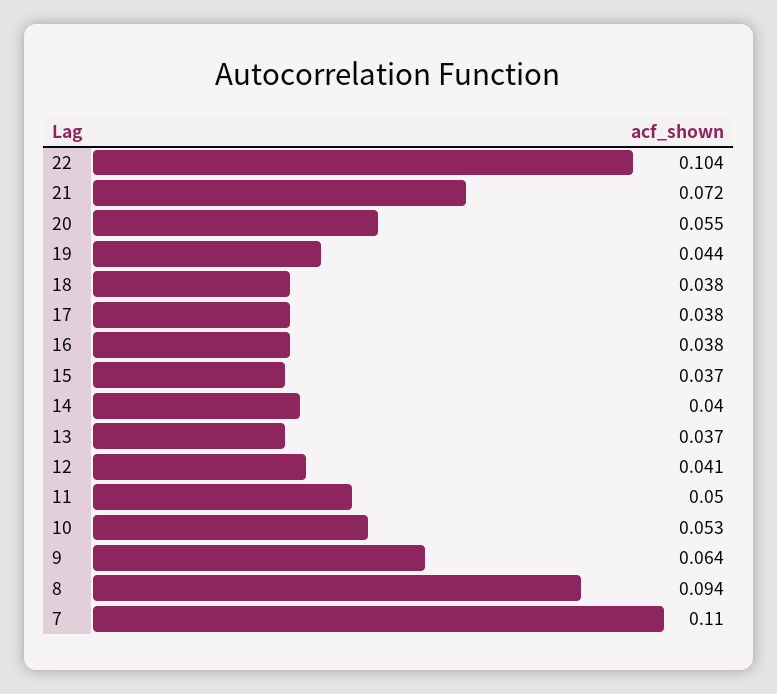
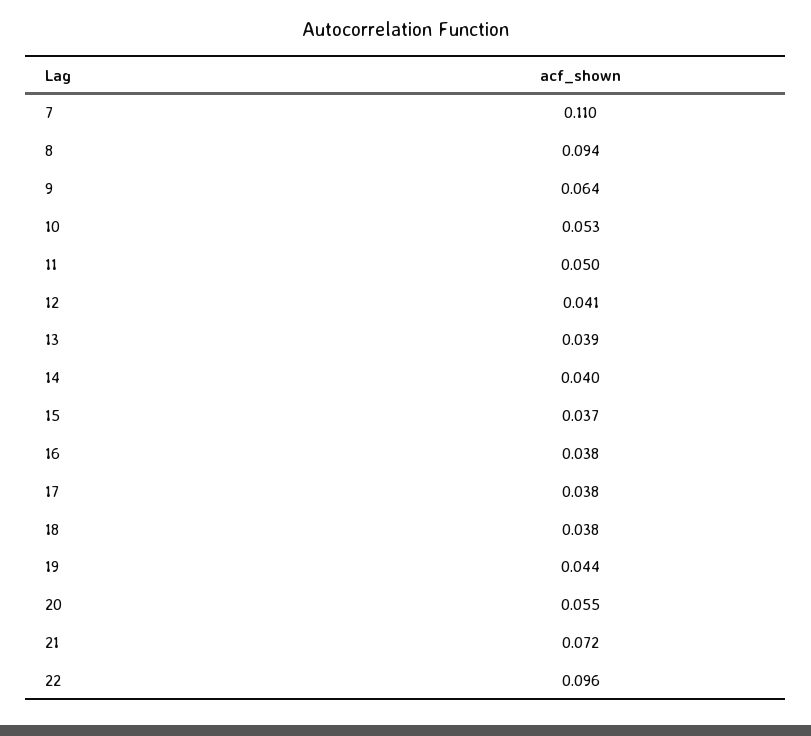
  {
-   "22": 0.104,
+   "22": 0.096,
    "21": 0.072,
    "20": 0.055,
    "19": 0.044,
    "18": 0.038,
    "17": 0.038,
    "16": 0.038,
    "15": 0.037,
    "14": 0.04,
-   "13": 0.037,
+   "13": 0.039,
    "12": 0.041,
    "11": 0.05,
    "10": 0.053,
    "9": 0.064,
    "8": 0.094,
    "7": 0.11
  }

